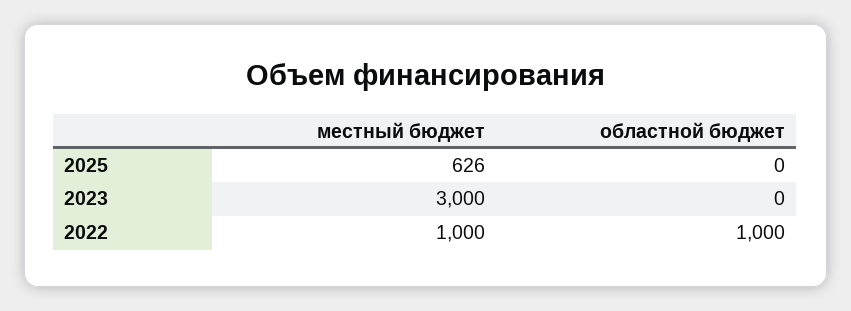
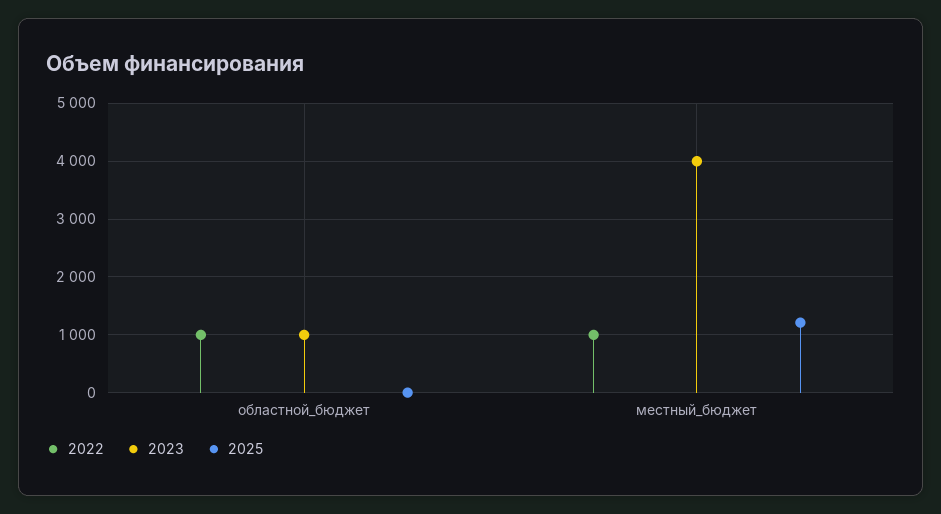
  {
    "2025": {
-     "местный бюджет": 626,
+     "местный бюджет": 1200,
      "областной бюджет": 0
    },
    "2023": {
-     "местный бюджет": 3000,
+     "местный бюджет": 4000,
-     "областной бюджет": 0
+     "областной бюджет": 1000
    },
    "2022": {
      "местный бюджет": 1000,
      "областной бюджет": 1000
    }
  }

